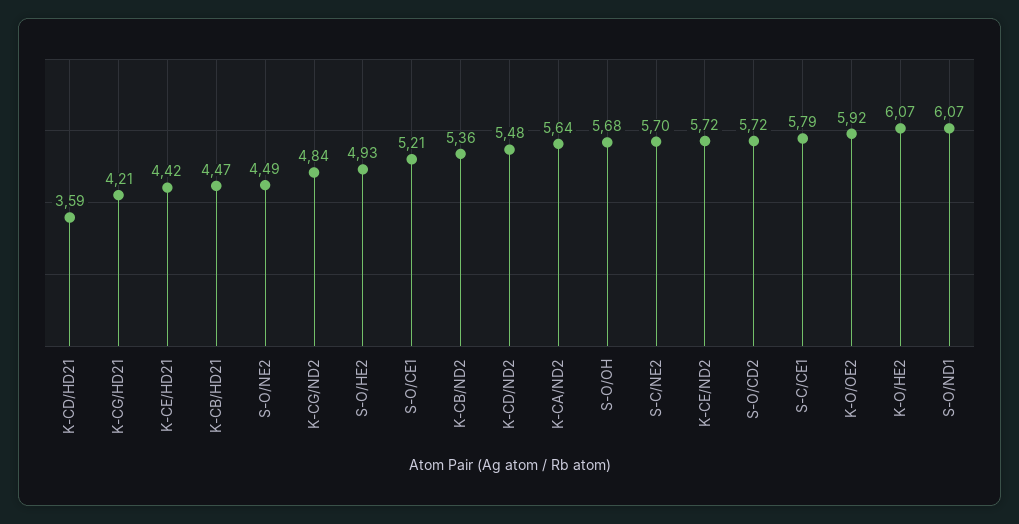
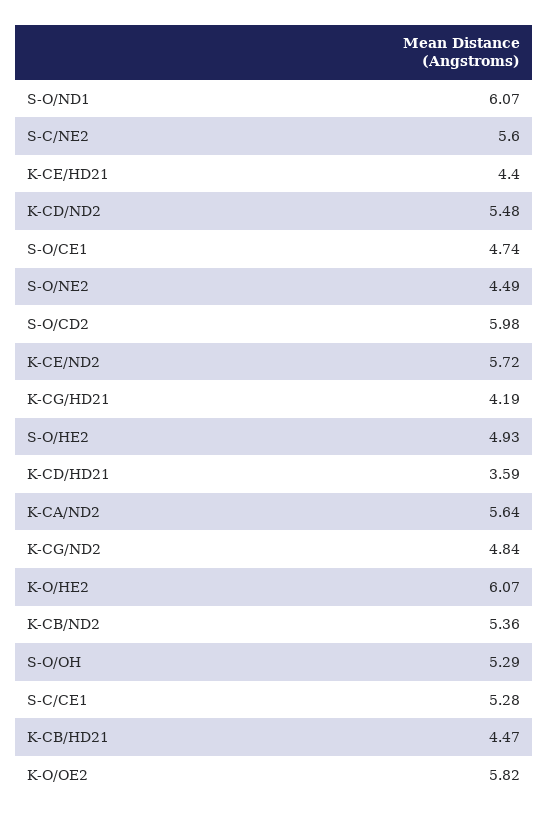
  {
    "K-CD/HD21": 3.59,
-   "K-CG/HD21": 4.21,
+   "K-CG/HD21": 4.19,
-   "K-CE/HD21": 4.42,
+   "K-CE/HD21": 4.4,
    "K-CB/HD21": 4.47,
    "S-O/NE2": 4.49,
    "K-CG/ND2": 4.84,
    "S-O/HE2": 4.93,
-   "S-O/CE1": 5.21,
+   "S-O/CE1": 4.74,
    "K-CB/ND2": 5.36,
    "K-CD/ND2": 5.48,
    "K-CA/ND2": 5.64,
-   "S-O/OH": 5.68,
+   "S-O/OH": 5.29,
-   "S-C/NE2": 5.7,
+   "S-C/NE2": 5.6,
    "K-CE/ND2": 5.72,
-   "S-O/CD2": 5.72,
+   "S-O/CD2": 5.98,
-   "S-C/CE1": 5.79,
+   "S-C/CE1": 5.28,
-   "K-O/OE2": 5.92,
+   "K-O/OE2": 5.82,
    "K-O/HE2": 6.07,
    "S-O/ND1": 6.07
  }

